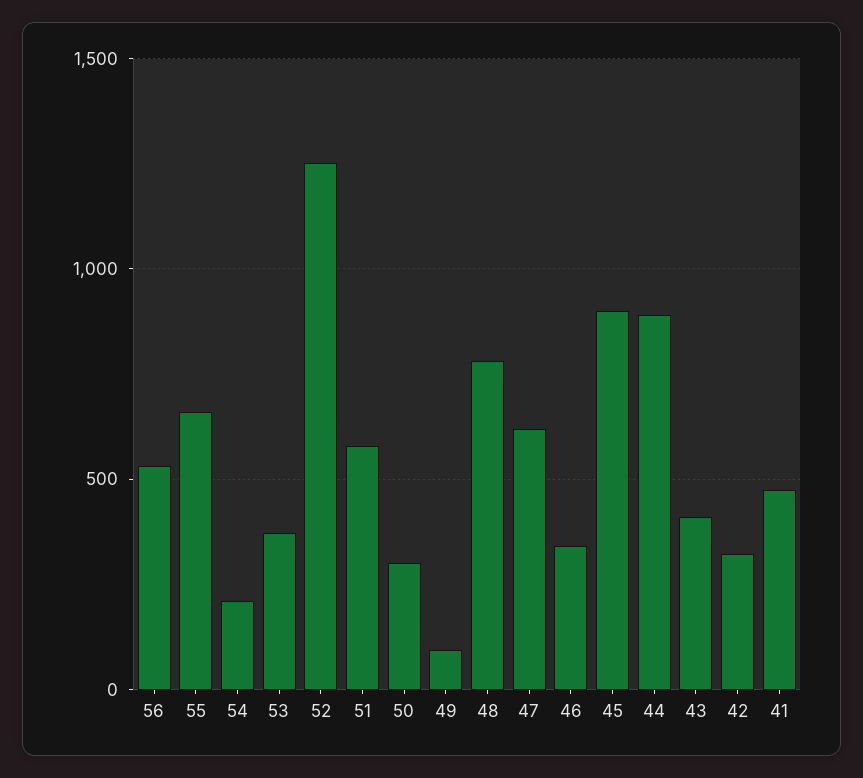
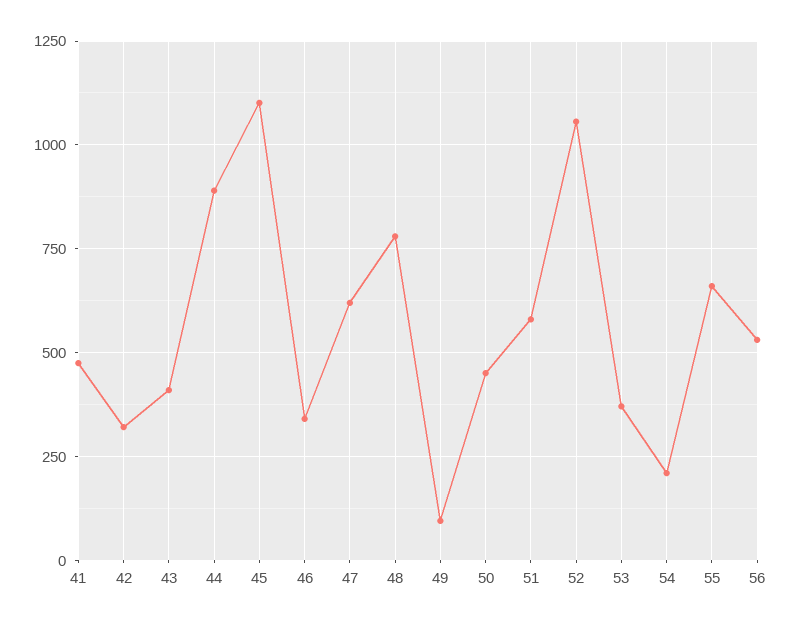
  {
    "56": 525,
    "55": 650,
    "54": 200,
    "53": 375,
-   "52": 1250,
+   "52": 1050,
    "51": 575,
-   "50": 300,
+   "50": 450,
    "49": 100,
    "48": 775,
    "47": 625,
    "46": 350,
-   "45": 900,
+   "45": 1100,
    "44": 900,
    "43": 400,
    "42": 325,
    "41": 475
  }

